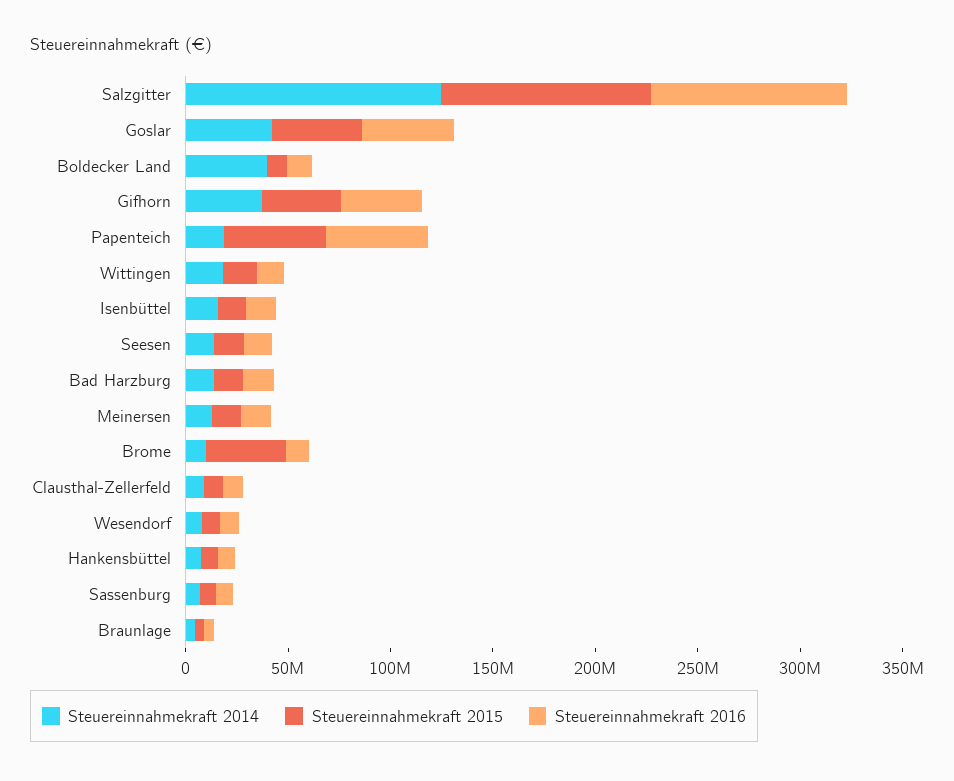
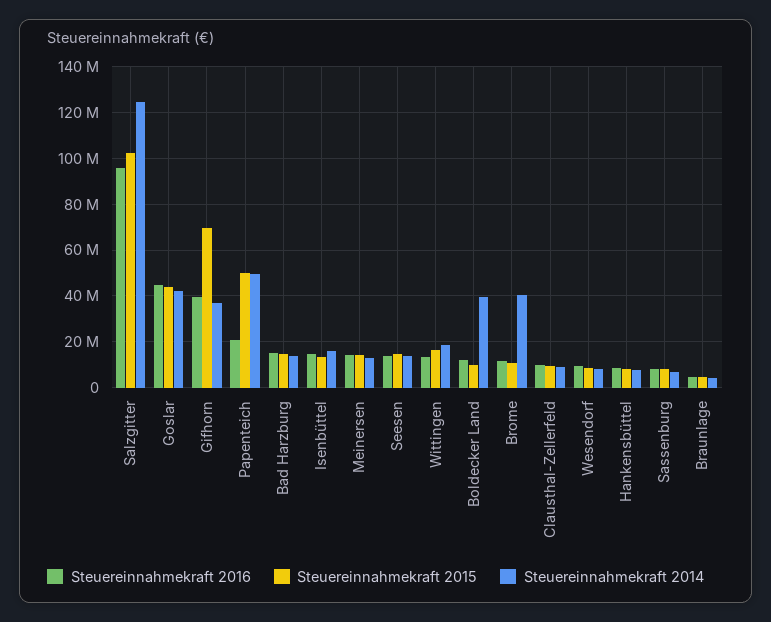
  {
    "Steuereinnahmekraft 2014": {
      "Salzgitter": 125000000,
      "Goslar": 40000000,
      "Boldecker Land": 40000000,
      "Gifhorn": 35000000,
-     "Papenteich": 20000000,
+     "Papenteich": 50000000,
      "Wittingen": 20000000,
      "Isenbüttel": 15000000,
      "Seesen": 15000000,
      "Bad Harzburg": 15000000,
      "Meinersen": 15000000,
-     "Brome": 10000000,
+     "Brome": 40000000,
      "Clausthal-Zellerfeld": 10000000,
      "Wesendorf": 10000000,
      "Hankensbüttel": 5000000,
      "Sassenburg": 5000000,
      "Braunlage": 5000000
    },
    "Steuereinnahmekraft 2015": {
      "Salzgitter": 100000000,
      "Goslar": 45000000,
      "Boldecker Land": 10000000,
-     "Gifhorn": 40000000,
+     "Gifhorn": 70000000,
      "Papenteich": 50000000,
      "Wittingen": 15000000,
      "Isenbüttel": 15000000,
      "Seesen": 15000000,
      "Bad Harzburg": 15000000,
      "Meinersen": 15000000,
-     "Brome": 40000000,
+     "Brome": 10000000,
      "Clausthal-Zellerfeld": 10000000,
      "Wesendorf": 10000000,
      "Hankensbüttel": 10000000,
      "Sassenburg": 10000000,
      "Braunlage": 5000000
    },
    "Steuereinnahmekraft 2016": {
      "Salzgitter": 95000000,
      "Goslar": 45000000,
      "Boldecker Land": 10000000,
      "Gifhorn": 40000000,
-     "Papenteich": 50000000,
+     "Papenteich": 20000000,
      "Wittingen": 15000000,
      "Isenbüttel": 15000000,
      "Seesen": 15000000,
      "Bad Harzburg": 15000000,
      "Meinersen": 15000000,
      "Brome": 10000000,
      "Clausthal-Zellerfeld": 10000000,
      "Wesendorf": 10000000,
      "Hankensbüttel": 10000000,
      "Sassenburg": 10000000,
      "Braunlage": 5000000
    }
  }

